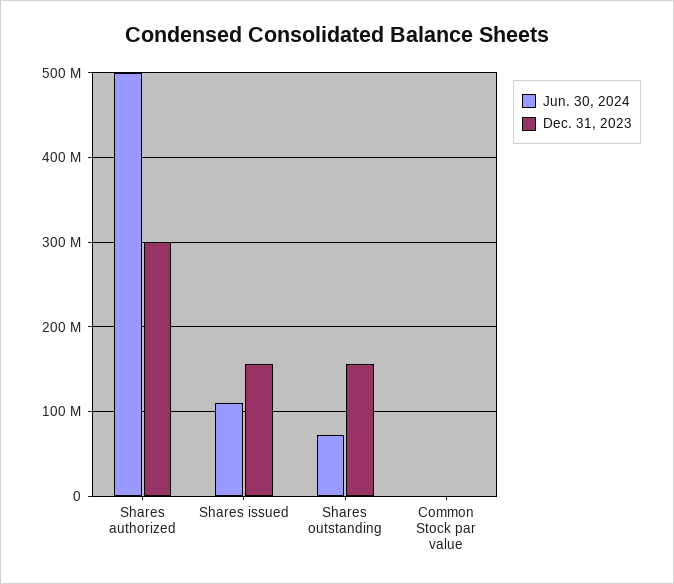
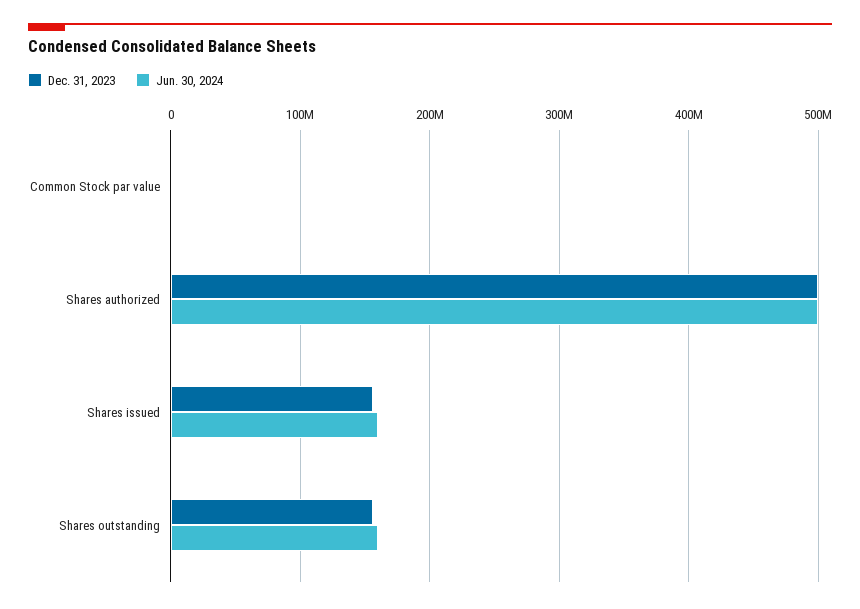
  {
    "Jun. 30, 2024": {
      "Shares authorized": 500000000,
-     "Shares issued": 110000000,
+     "Shares issued": 160000000,
-     "Shares outstanding": 70000000,
+     "Shares outstanding": 160000000,
      "Common Stock par value": 0
    },
    "Dec. 31, 2023": {
-     "Shares authorized": 300000000,
+     "Shares authorized": 500000000,
      "Shares issued": 160000000,
      "Shares outstanding": 160000000,
      "Common Stock par value": 0
    }
  }

